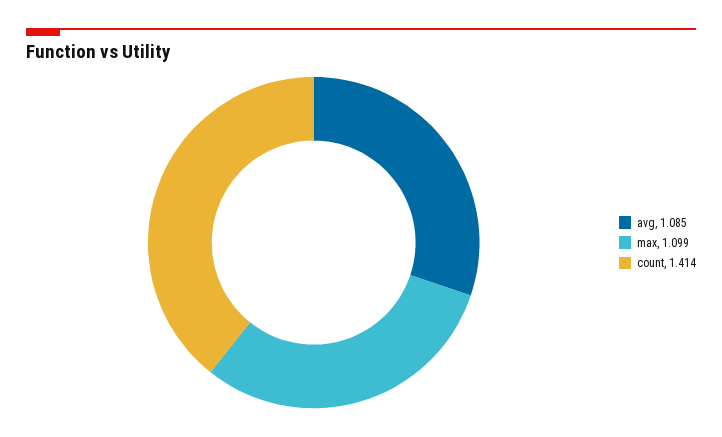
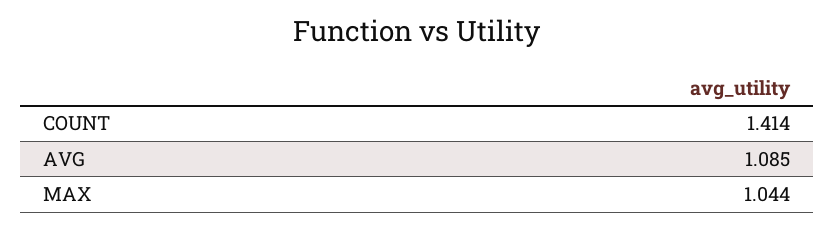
  {
    "avg": 1.085,
-   "max": 1.099,
+   "max": 1.044,
    "count": 1.414
  }

